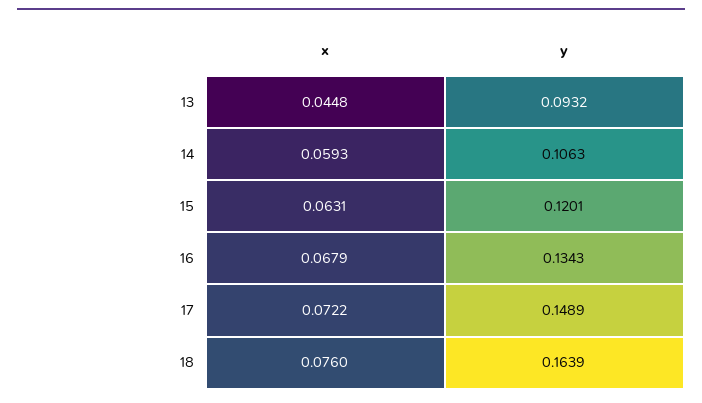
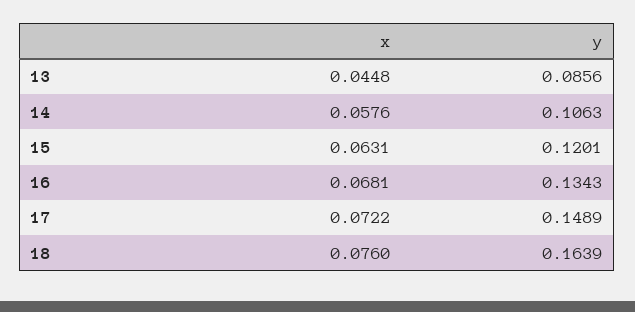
  {
    "x": {
      "13": 0.0448,
-     "14": 0.0593,
+     "14": 0.0576,
      "15": 0.0631,
-     "16": 0.0679,
+     "16": 0.0681,
      "17": 0.0722,
      "18": 0.076
    },
    "y": {
-     "13": 0.0932,
+     "13": 0.0856,
      "14": 0.1063,
      "15": 0.1201,
      "16": 0.1343,
      "17": 0.1489,
      "18": 0.1639
    }
  }

